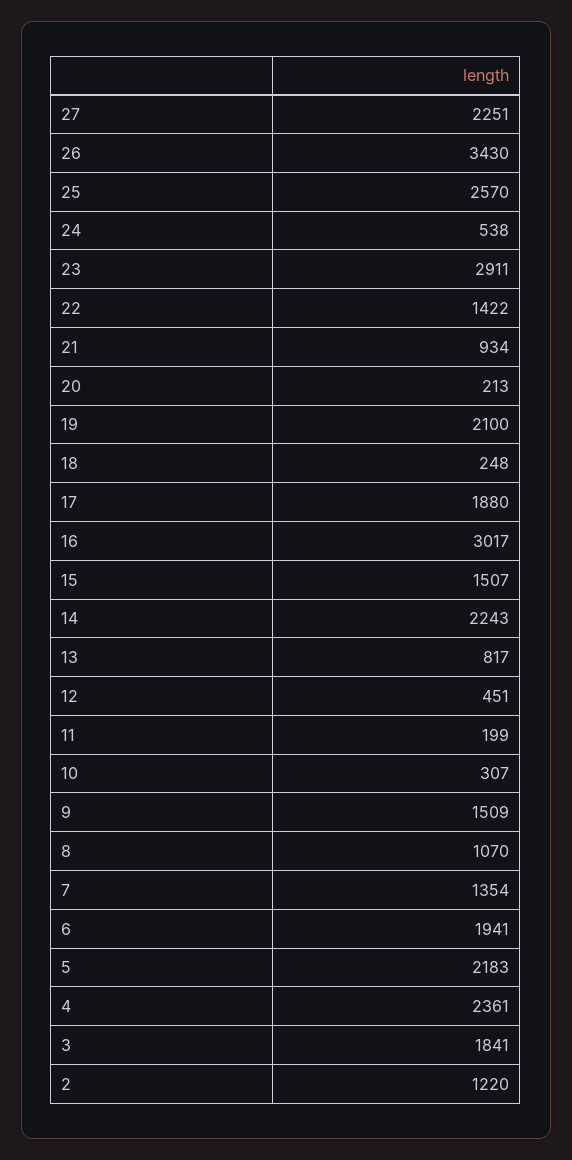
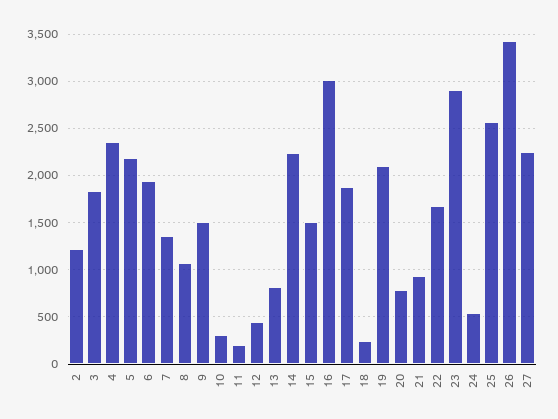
  {
    "27": 2251,
    "26": 3430,
    "25": 2570,
    "24": 538,
    "23": 2911,
-   "22": 1422,
+   "22": 1700,
    "21": 934,
-   "20": 213,
+   "20": 800,
    "19": 2100,
    "18": 248,
    "17": 1880,
    "16": 3017,
    "15": 1507,
    "14": 2243,
    "13": 817,
    "12": 451,
    "11": 199,
    "10": 307,
    "9": 1509,
    "8": 1070,
    "7": 1354,
    "6": 1941,
    "5": 2183,
    "4": 2361,
    "3": 1841,
    "2": 1220
  }

